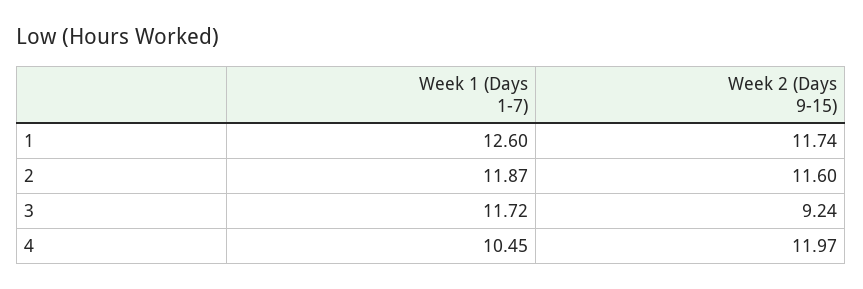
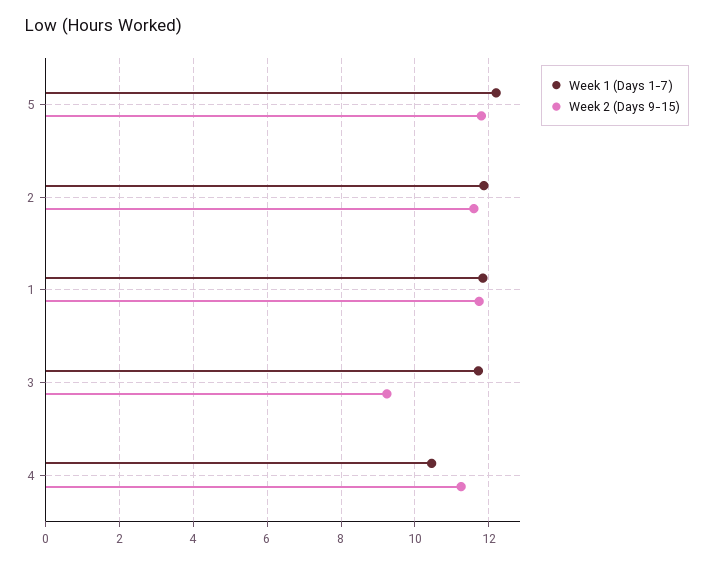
  {
    "Week 1 (Days 1-7)": {
-     "1": 12.6,
+     "1": 11.8,
      "2": 11.87,
      "3": 11.72,
-     "4": 10.45
+     "4": 10.45,
+     "5": 12.2
    },
    "Week 2 (Days 9-15)": {
      "1": 11.74,
      "2": 11.6,
      "3": 9.24,
-     "4": 11.97
+     "4": 11.2,
+     "5": 11.8
    }
  }

